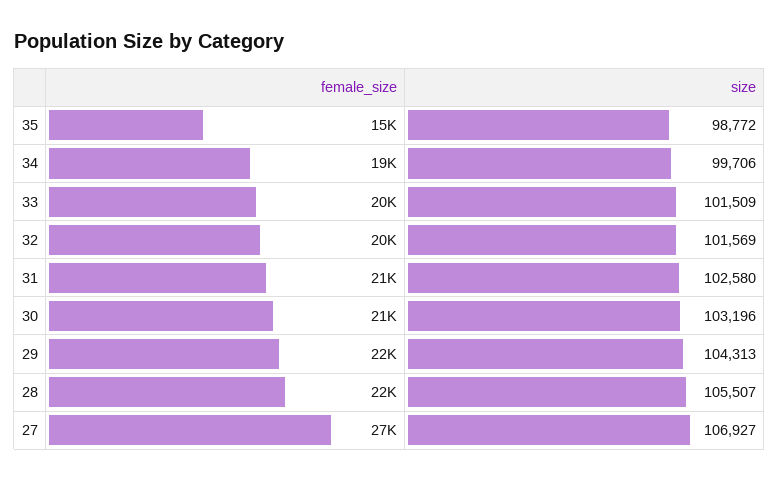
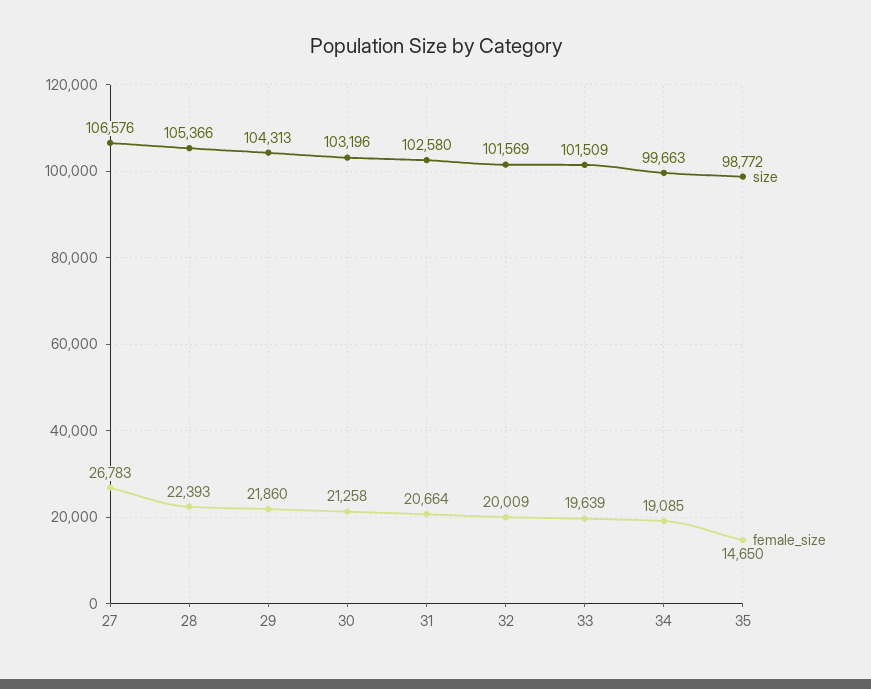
  {
    "female_size": {
      "35": 14650,
      "34": 19085,
      "33": 19639,
      "32": 20009,
      "31": 20664,
      "30": 21258,
      "29": 21860,
      "28": 22393,
      "27": 26783
    },
    "size": {
      "35": 98772,
-     "34": 99706,
+     "34": 99663,
      "33": 101509,
      "32": 101569,
      "31": 102580,
      "30": 103196,
      "29": 104313,
-     "28": 105507,
+     "28": 105366,
-     "27": 106927
+     "27": 106576
    }
  }

